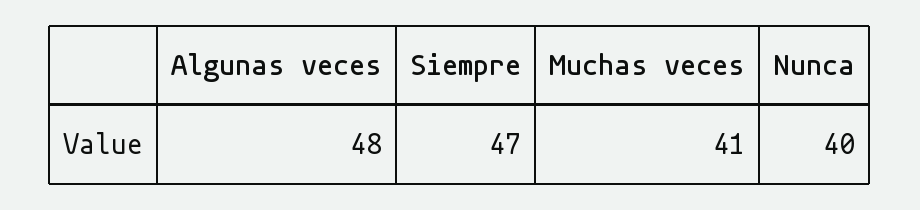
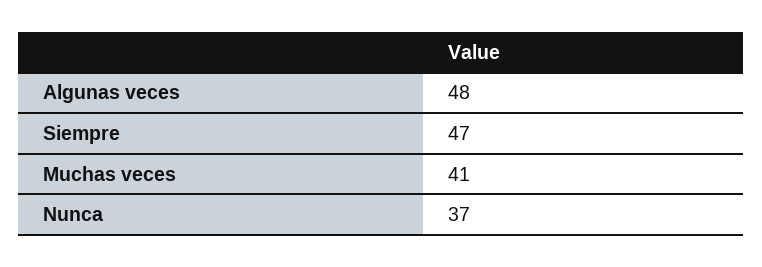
  {
    "Algunas veces": 48,
    "Siempre": 47,
    "Muchas veces": 41,
-   "Nunca": 40
+   "Nunca": 37
  }

